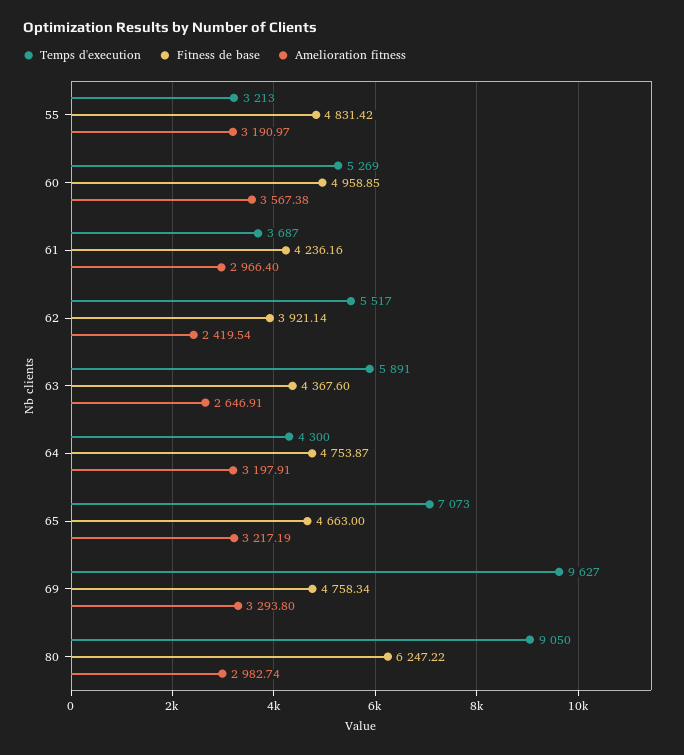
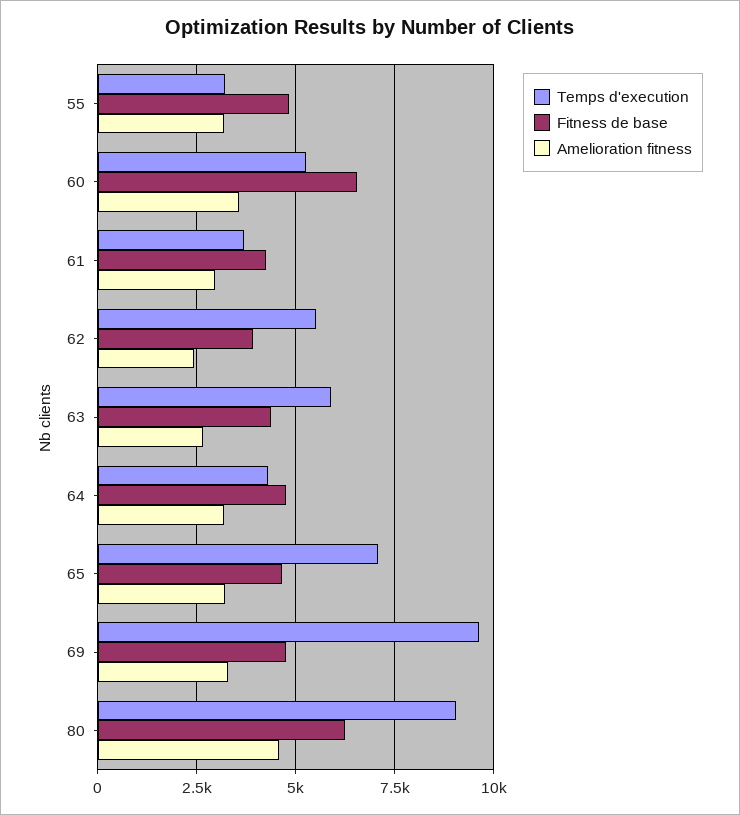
  {
    "Temps d'execution": {
      "55": 3213,
      "60": 5269,
      "61": 3687,
      "62": 5517,
      "63": 5891,
      "64": 4300,
      "65": 7073,
      "69": 9627,
      "80": 9050
    },
    "Fitness de base": {
      "55": 4831.42,
-     "60": 4958.85,
+     "60": 6500,
      "61": 4236.16,
      "62": 3921.14,
      "63": 4367.6,
      "64": 4753.87,
      "65": 4663,
      "69": 4758.34,
      "80": 6247.22
    },
    "Amelioration fitness": {
      "55": 3190.97,
      "60": 3567.38,
      "61": 2966.4,
      "62": 2419.54,
      "63": 2646.91,
      "64": 3197.91,
      "65": 3217.19,
      "69": 3293.8,
-     "80": 2982.74
+     "80": 4500
    }
  }

